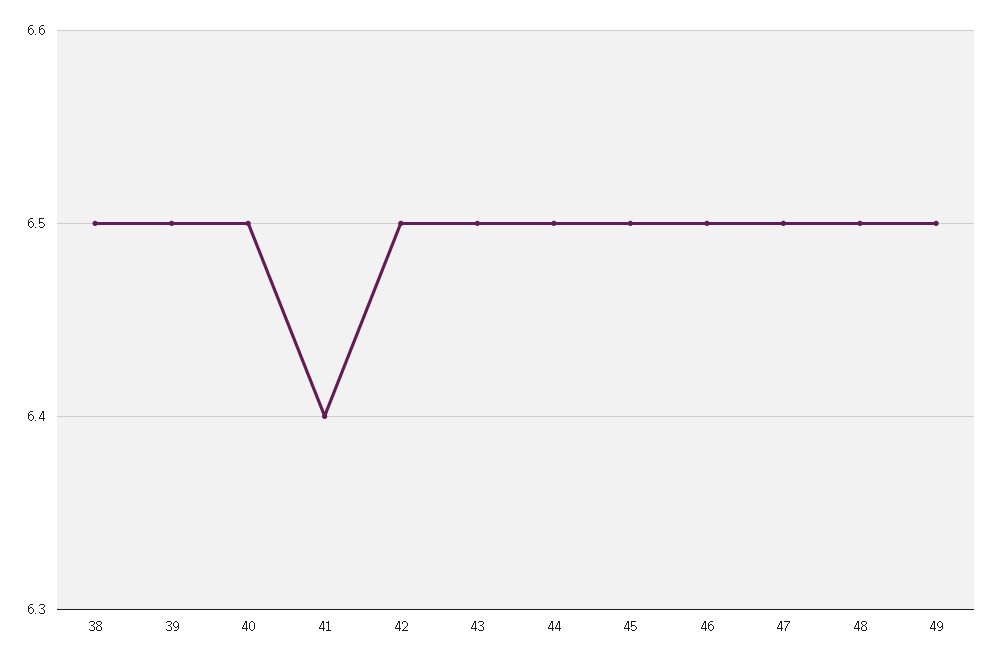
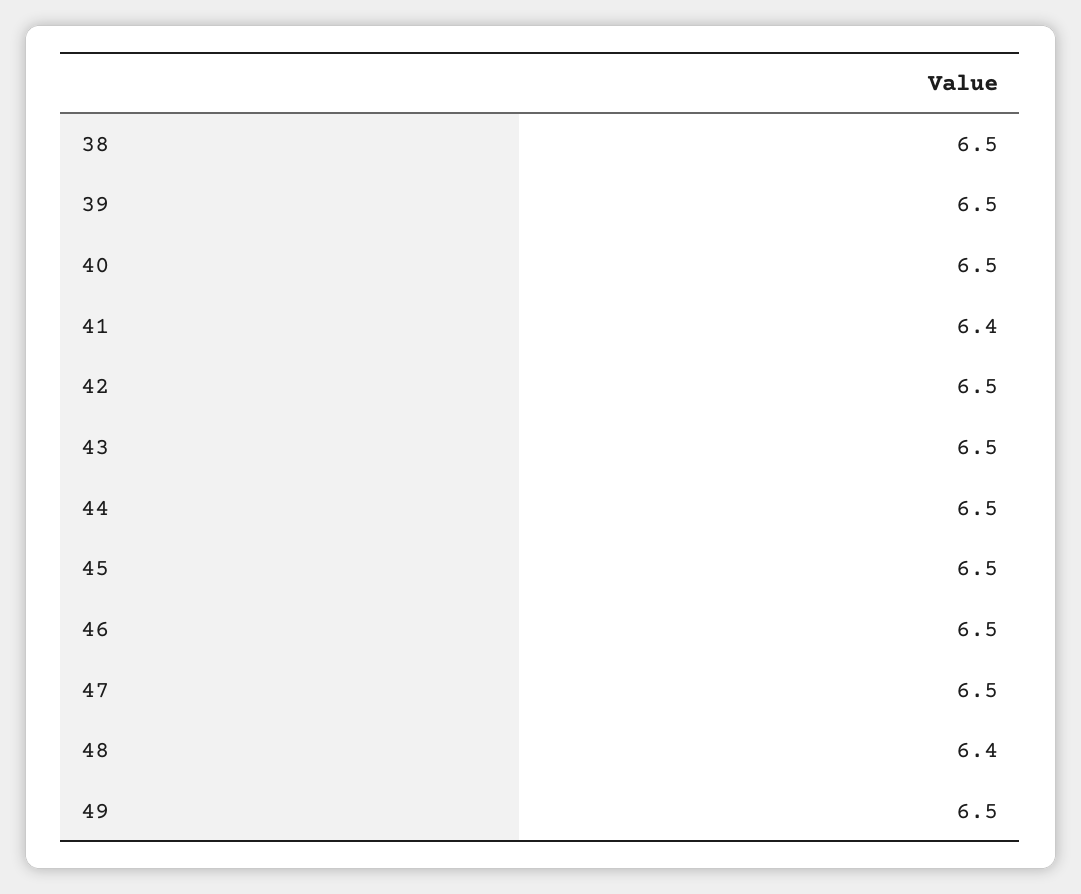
  {
    "38": 6.5,
    "39": 6.5,
    "40": 6.5,
    "41": 6.4,
    "42": 6.5,
    "43": 6.5,
    "44": 6.5,
    "45": 6.5,
    "46": 6.5,
    "47": 6.5,
-   "48": 6.5,
+   "48": 6.4,
    "49": 6.5
  }

